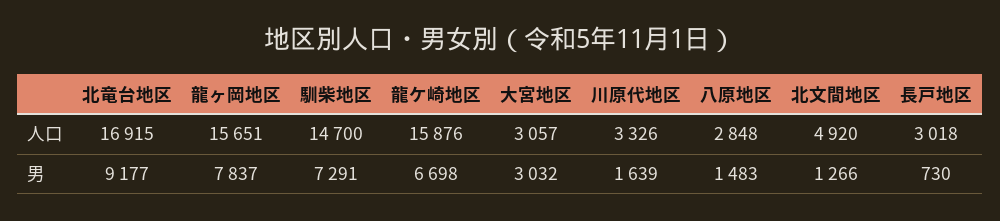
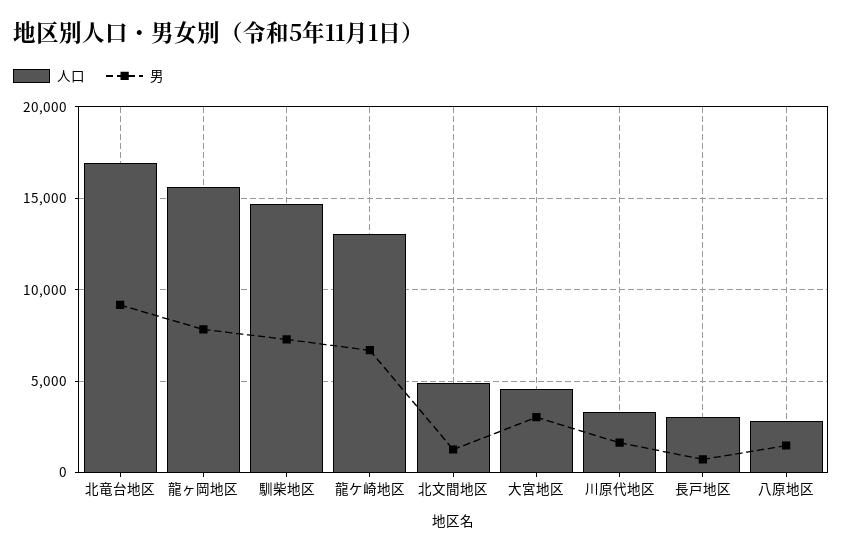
  {
    "人口": {
      "北竜台地区": 16915,
      "龍ヶ岡地区": 15651,
      "馴柴地区": 14700,
-     "龍ケ崎地区": 15876,
+     "龍ケ崎地区": 13000,
-     "大宮地区": 3057,
+     "大宮地区": 4500,
      "川原代地区": 3326,
      "八原地区": 2848,
      "北文間地区": 4920,
      "長戸地区": 3018
    },
    "男": {
      "北竜台地区": 9177,
      "龍ヶ岡地区": 7837,
      "馴柴地区": 7291,
      "龍ケ崎地区": 6698,
      "大宮地区": 3032,
      "川原代地区": 1639,
      "八原地区": 1483,
      "北文間地区": 1266,
      "長戸地区": 730
    }
  }

